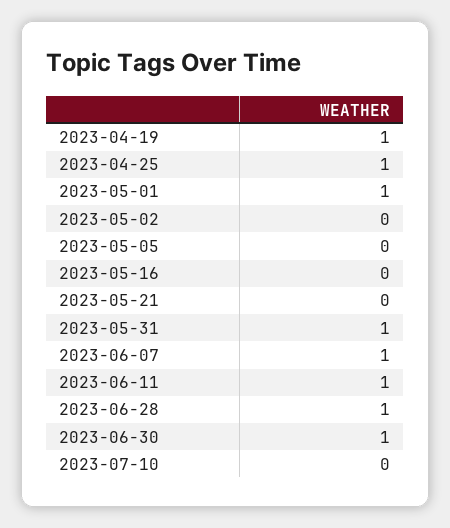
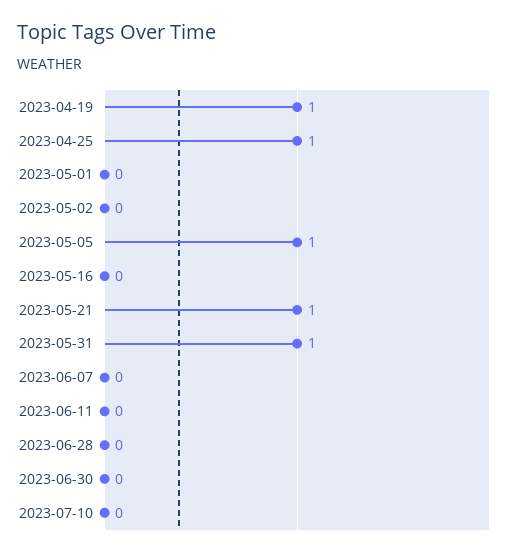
  {
    "2023-04-19": 1,
    "2023-04-25": 1,
-   "2023-05-01": 1,
+   "2023-05-01": 0,
    "2023-05-02": 0,
-   "2023-05-05": 0,
+   "2023-05-05": 1,
    "2023-05-16": 0,
-   "2023-05-21": 0,
+   "2023-05-21": 1,
    "2023-05-31": 1,
-   "2023-06-07": 1,
+   "2023-06-07": 0,
-   "2023-06-11": 1,
+   "2023-06-11": 0,
-   "2023-06-28": 1,
+   "2023-06-28": 0,
-   "2023-06-30": 1,
+   "2023-06-30": 0,
    "2023-07-10": 0
  }

